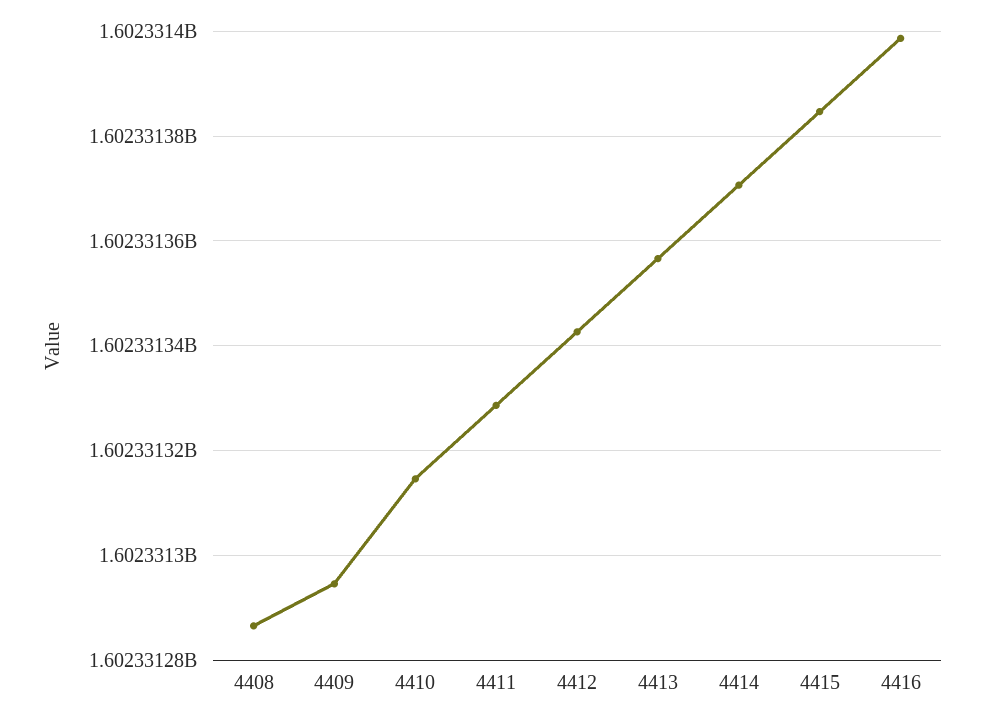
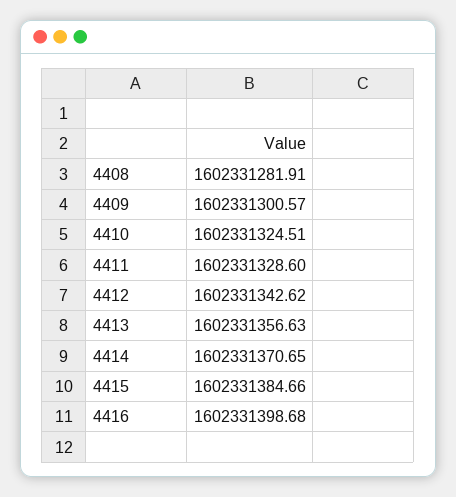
  {
-   "4408": 1602331286,
+   "4408": 1602331281.91,
-   "4409": 1602331294,
+   "4409": 1602331300.57,
-   "4410": 1602331314,
+   "4410": 1602331324.51,
    "4411": 1602331328.6,
    "4412": 1602331342.62,
    "4413": 1602331356.63,
    "4414": 1602331370.65,
    "4415": 1602331384.66,
    "4416": 1602331398.68
  }

